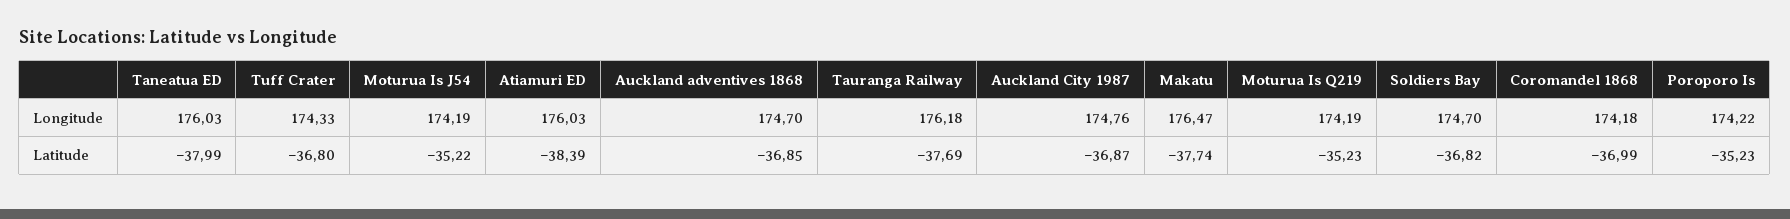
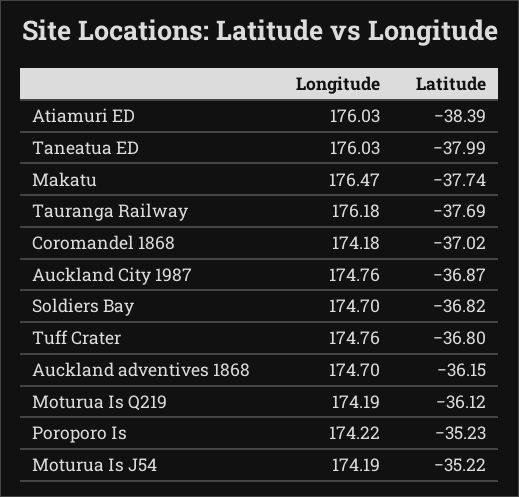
  {
    "Taneatua ED": {
      "Longitude": 176.03,
      "Latitude": -37.99
    },
    "Tuff Crater": {
-     "Longitude": 174.33,
+     "Longitude": 174.76,
      "Latitude": -36.8
    },
    "Moturua Is J54": {
      "Longitude": 174.19,
      "Latitude": -35.22
    },
    "Atiamuri ED": {
      "Longitude": 176.03,
      "Latitude": -38.39
    },
    "Auckland adventives 1868": {
      "Longitude": 174.7,
-     "Latitude": -36.85
+     "Latitude": -36.15
    },
    "Tauranga Railway": {
      "Longitude": 176.18,
      "Latitude": -37.69
    },
    "Auckland City 1987": {
      "Longitude": 174.76,
      "Latitude": -36.87
    },
    "Makatu": {
      "Longitude": 176.47,
      "Latitude": -37.74
    },
    "Moturua Is Q219": {
      "Longitude": 174.19,
-     "Latitude": -35.23
+     "Latitude": -36.12
    },
    "Soldiers Bay": {
      "Longitude": 174.7,
      "Latitude": -36.82
    },
    "Coromandel 1868": {
      "Longitude": 174.18,
-     "Latitude": -36.99
+     "Latitude": -37.02
    },
    "Poroporo Is": {
      "Longitude": 174.22,
      "Latitude": -35.23
    }
  }

